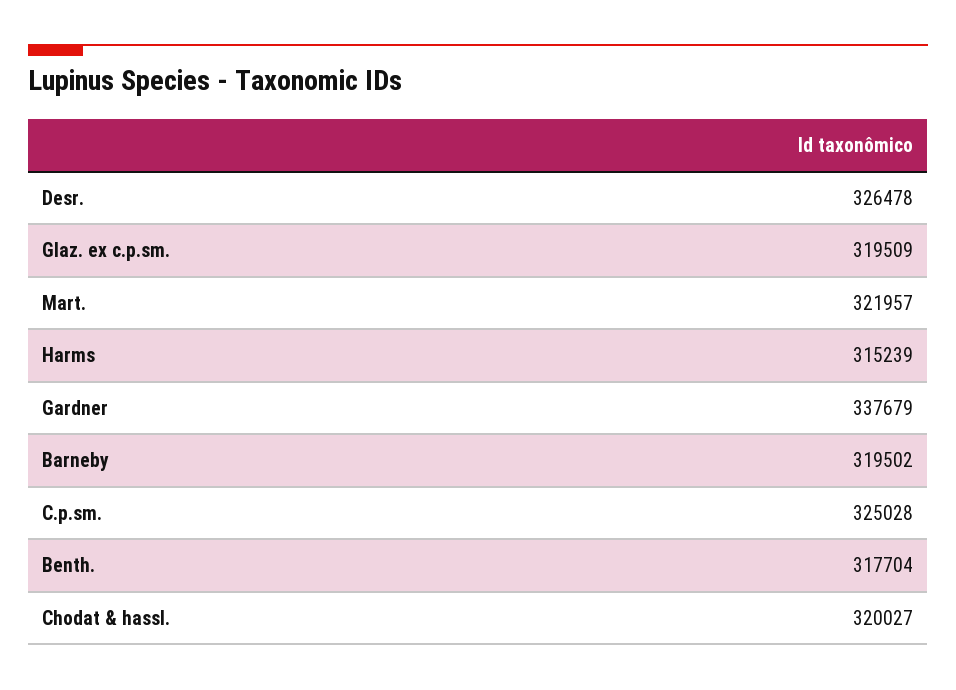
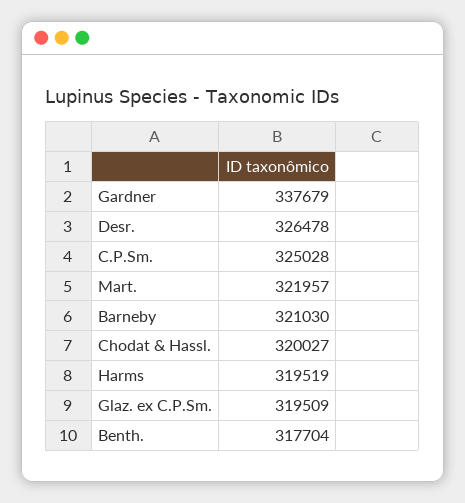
  {
    "Desr.": 326478,
    "Glaz. ex c.p.sm.": 319509,
    "Mart.": 321957,
-   "Harms": 315239,
+   "Harms": 319519,
    "Gardner": 337679,
-   "Barneby": 319502,
+   "Barneby": 321030,
    "C.p.sm.": 325028,
    "Benth.": 317704,
    "Chodat & hassl.": 320027
  }

